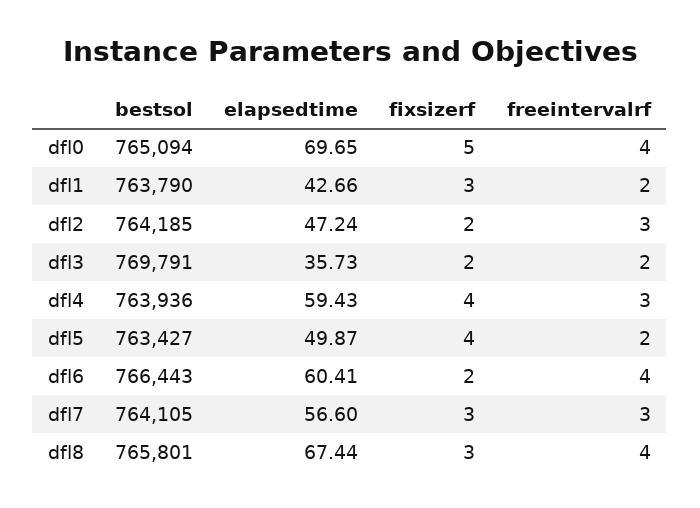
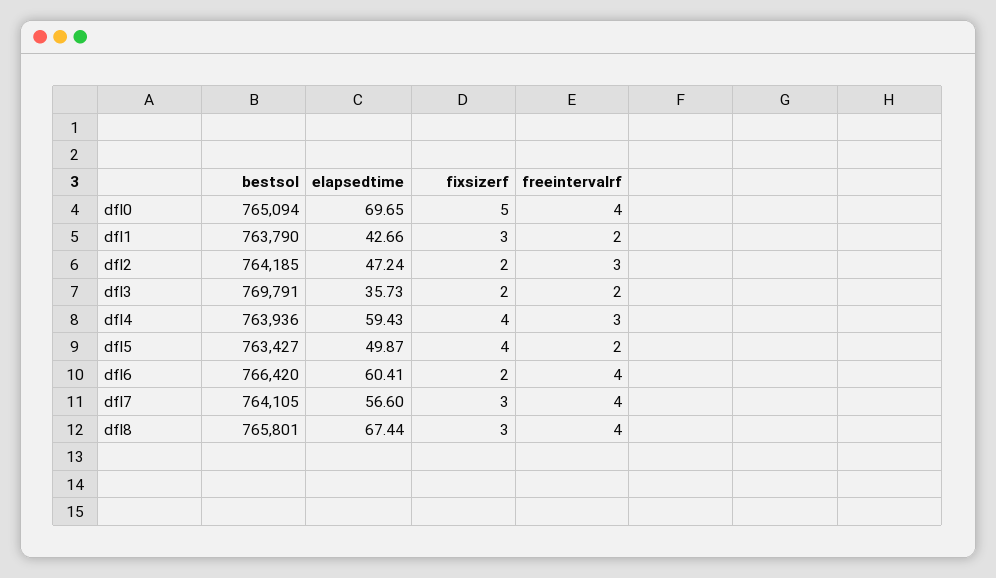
  {
    "bestsol": {
      "dfl0": 765094,
      "dfl1": 763790,
      "dfl2": 764185,
      "dfl3": 769791,
      "dfl4": 763936,
      "dfl5": 763427,
-     "dfl6": 766443,
+     "dfl6": 766420,
      "dfl7": 764105,
      "dfl8": 765801
    },
    "elapsedtime": {
      "dfl0": 69.65,
      "dfl1": 42.66,
      "dfl2": 47.24,
      "dfl3": 35.73,
      "dfl4": 59.43,
      "dfl5": 49.87,
      "dfl6": 60.41,
      "dfl7": 56.6,
      "dfl8": 67.44
    },
    "fixsizerf": {
      "dfl0": 5,
      "dfl1": 3,
      "dfl2": 2,
      "dfl3": 2,
      "dfl4": 4,
      "dfl5": 4,
      "dfl6": 2,
      "dfl7": 3,
      "dfl8": 3
    },
    "freeintervalrf": {
      "dfl0": 4,
      "dfl1": 2,
      "dfl2": 3,
      "dfl3": 2,
      "dfl4": 3,
      "dfl5": 2,
      "dfl6": 4,
-     "dfl7": 3,
+     "dfl7": 4,
      "dfl8": 4
    }
  }

